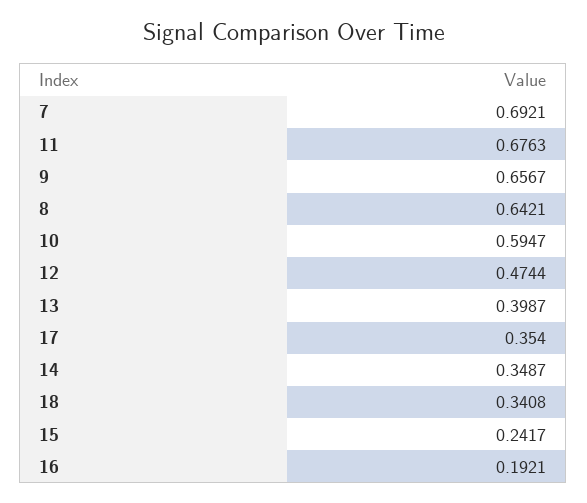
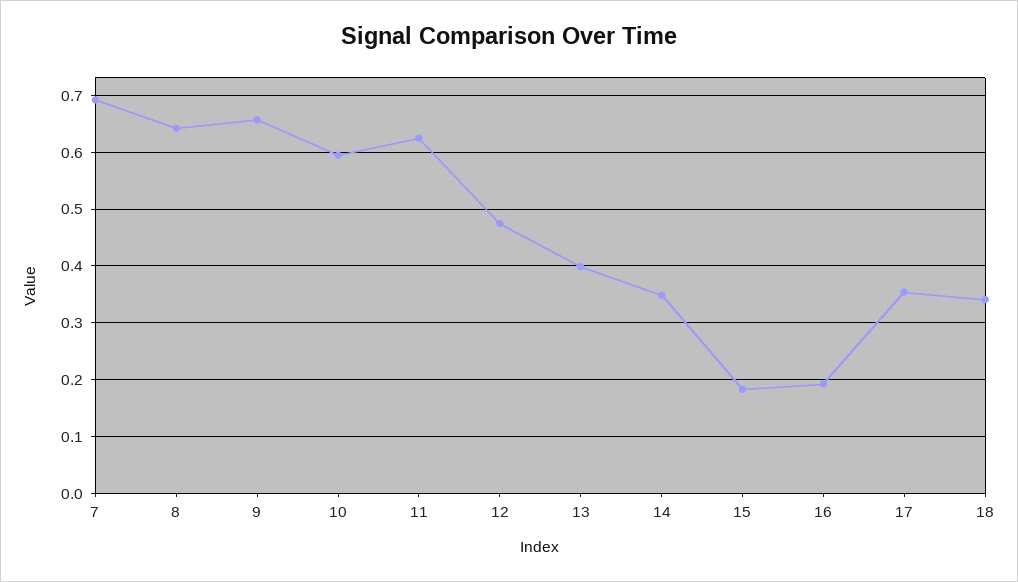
  {
    "7": 0.6921,
-   "11": 0.6763,
+   "11": 0.62,
    "9": 0.6567,
    "8": 0.6421,
    "10": 0.5947,
    "12": 0.4744,
    "13": 0.3987,
    "17": 0.354,
    "14": 0.3487,
    "18": 0.3408,
-   "15": 0.2417,
+   "15": 0.18,
    "16": 0.1921
  }

